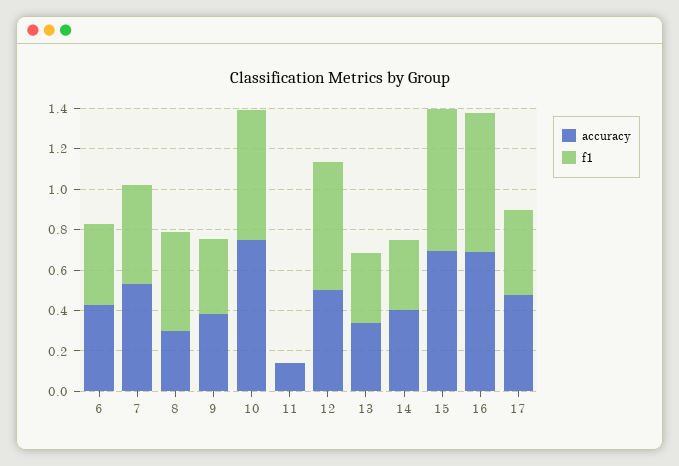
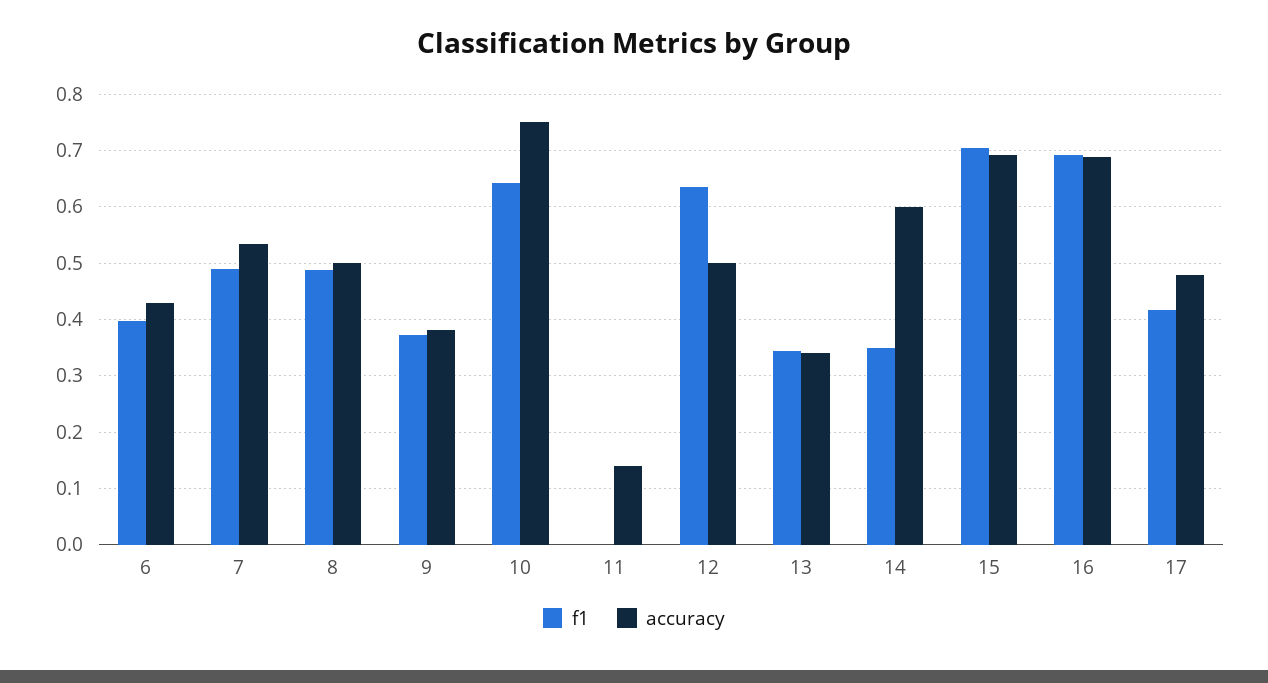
  {
    "accuracy": {
      "6": 0.42,
      "7": 0.54,
-     "8": 0.3,
+     "8": 0.5,
      "9": 0.38,
      "10": 0.76,
      "11": 0.14,
      "12": 0.5,
      "13": 0.34,
-     "14": 0.4,
+     "14": 0.6,
      "15": 0.7,
      "16": 0.68,
      "17": 0.48
    },
    "f1": {
      "6": 0.4,
      "7": 0.48,
      "8": 0.48,
      "9": 0.38,
      "10": 0.64,
      "11": 0,
      "12": 0.64,
      "13": 0.34,
      "14": 0.34,
      "15": 0.7,
      "16": 0.7,
      "17": 0.42
    }
  }

